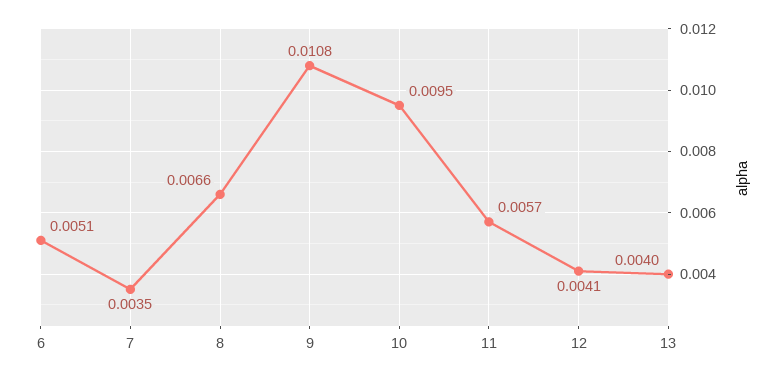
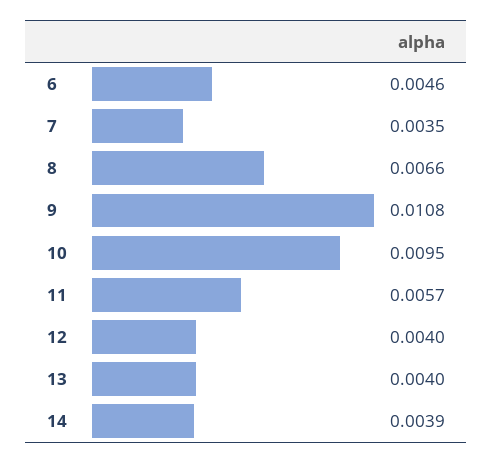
  {
-   "6": 0.0051,
+   "6": 0.0046,
    "7": 0.0035,
    "8": 0.0066,
    "9": 0.0108,
    "10": 0.0095,
    "11": 0.0057,
-   "12": 0.0041,
+   "12": 0.004,
-   "13": 0.004
+   "13": 0.004,
+   "14": 0.0039
  }

